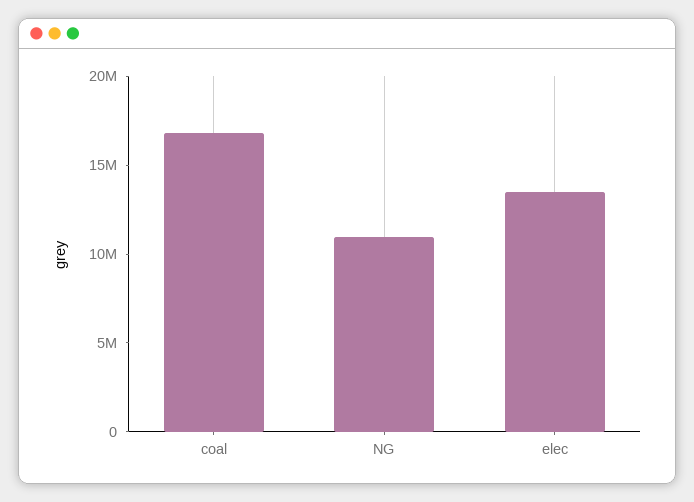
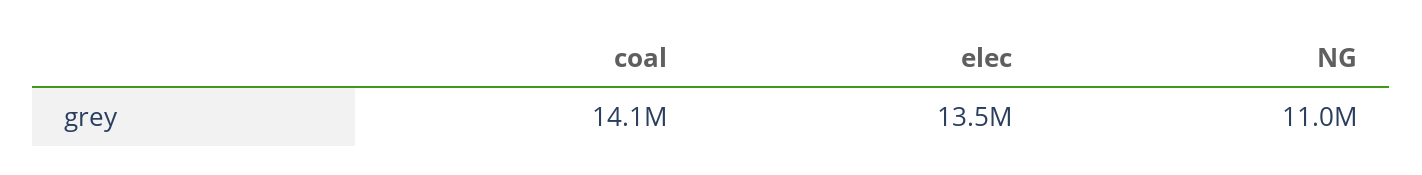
  {
-   "coal": 17000000,
+   "coal": 14100000,
    "NG": 11000000,
    "elec": 13500000
  }

